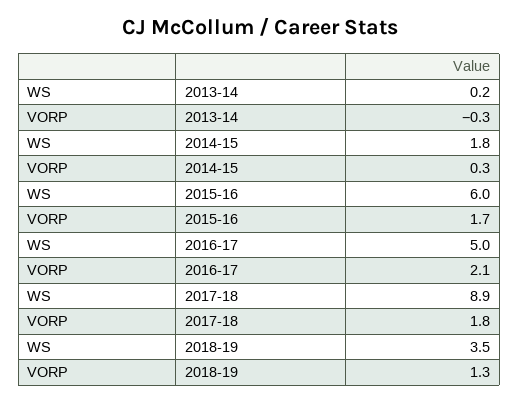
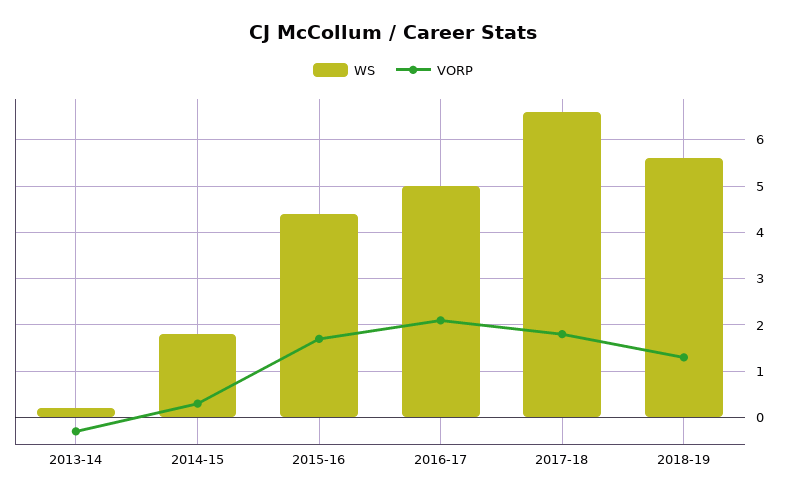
  {
    "WS": {
      "2013-14": 0.2,
      "2014-15": 1.8,
-     "2015-16": 6,
+     "2015-16": 4.5,
      "2016-17": 5,
-     "2017-18": 8.9,
+     "2017-18": 6.5,
-     "2018-19": 3.5
+     "2018-19": 5.5
    },
    "VORP": {
      "2013-14": -0.3,
      "2014-15": 0.3,
      "2015-16": 1.7,
      "2016-17": 2.1,
      "2017-18": 1.8,
      "2018-19": 1.3
    }
  }

